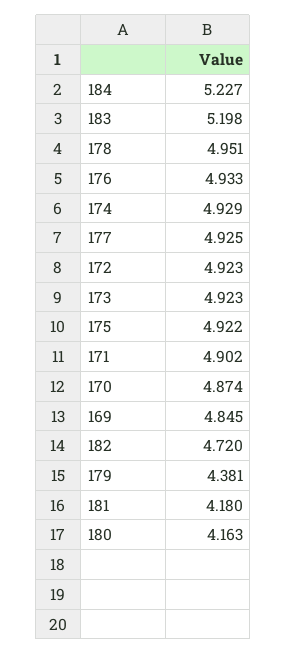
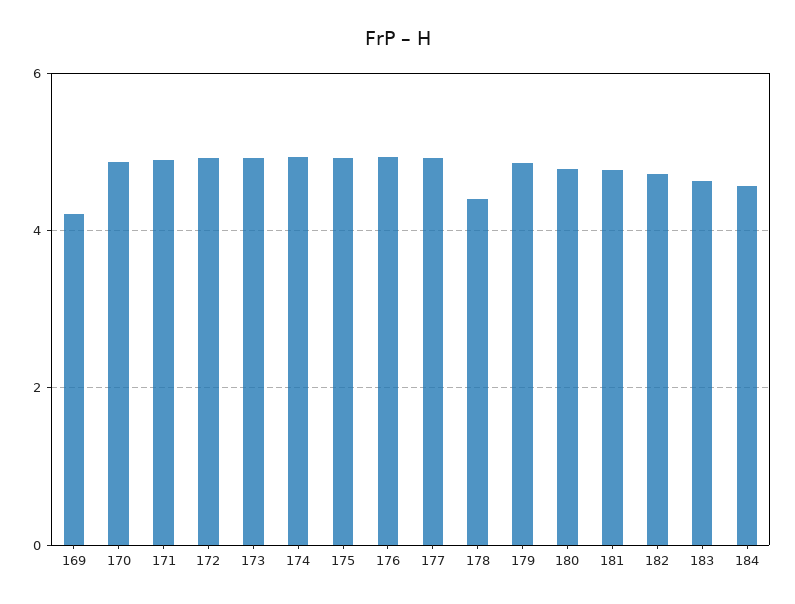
  {
-   "184": 5.227,
+   "184": 4.6,
-   "183": 5.198,
+   "183": 4.6,
-   "178": 4.951,
+   "178": 4.4,
    "176": 4.933,
    "174": 4.929,
    "177": 4.925,
    "172": 4.923,
    "173": 4.923,
    "175": 4.922,
    "171": 4.902,
    "170": 4.874,
-   "169": 4.845,
+   "169": 4.2,
    "182": 4.72,
-   "179": 4.381,
+   "179": 4.8,
-   "181": 4.18,
+   "181": 4.8,
-   "180": 4.163
+   "180": 4.8
  }

